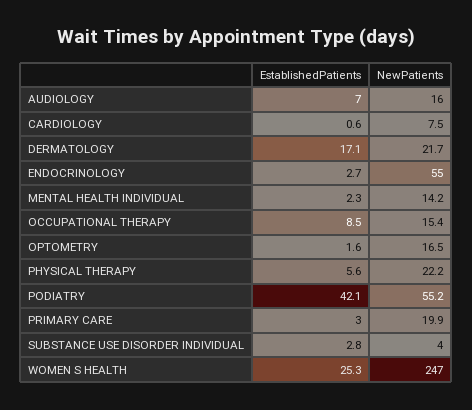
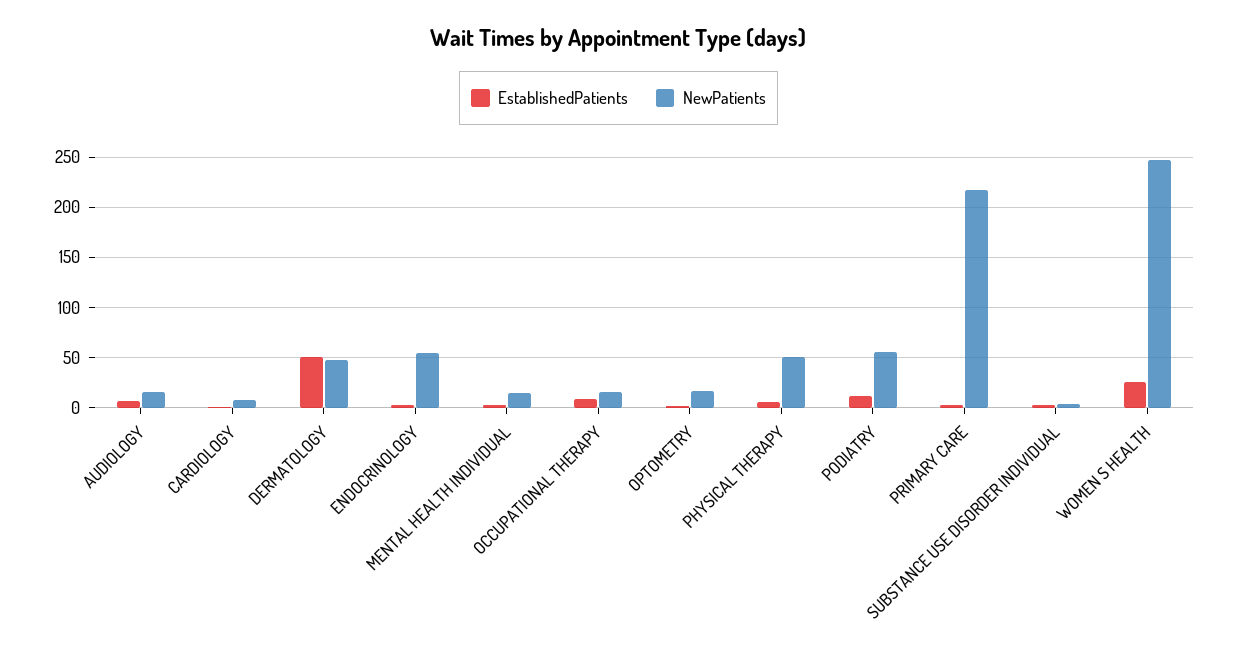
  {
    "EstablishedPatients": {
      "AUDIOLOGY": 7,
      "CARDIOLOGY": 0.6,
-     "DERMATOLOGY": 17.1,
+     "DERMATOLOGY": 50,
      "ENDOCRINOLOGY": 2.7,
      "MENTAL HEALTH INDIVIDUAL": 2.3,
      "OCCUPATIONAL THERAPY": 8.5,
      "OPTOMETRY": 1.6,
      "PHYSICAL THERAPY": 5.6,
-     "PODIATRY": 42.1,
+     "PODIATRY": 10,
      "PRIMARY CARE": 3,
      "SUBSTANCE USE DISORDER INDIVIDUAL": 2.8,
      "WOMEN S HEALTH": 25.3
    },
    "NewPatients": {
      "AUDIOLOGY": 16,
      "CARDIOLOGY": 7.5,
-     "DERMATOLOGY": 21.7,
+     "DERMATOLOGY": 50,
      "ENDOCRINOLOGY": 55,
      "MENTAL HEALTH INDIVIDUAL": 14.2,
      "OCCUPATIONAL THERAPY": 15.4,
      "OPTOMETRY": 16.5,
-     "PHYSICAL THERAPY": 22.2,
+     "PHYSICAL THERAPY": 50,
      "PODIATRY": 55.2,
-     "PRIMARY CARE": 19.9,
+     "PRIMARY CARE": 220,
      "SUBSTANCE USE DISORDER INDIVIDUAL": 4,
      "WOMEN S HEALTH": 247
    }
  }

